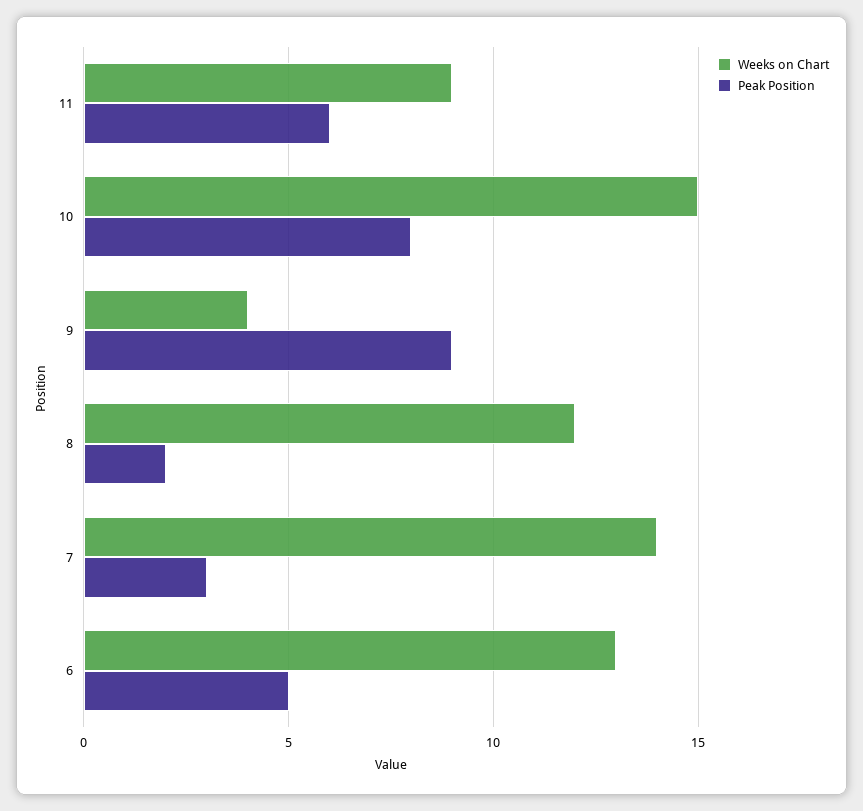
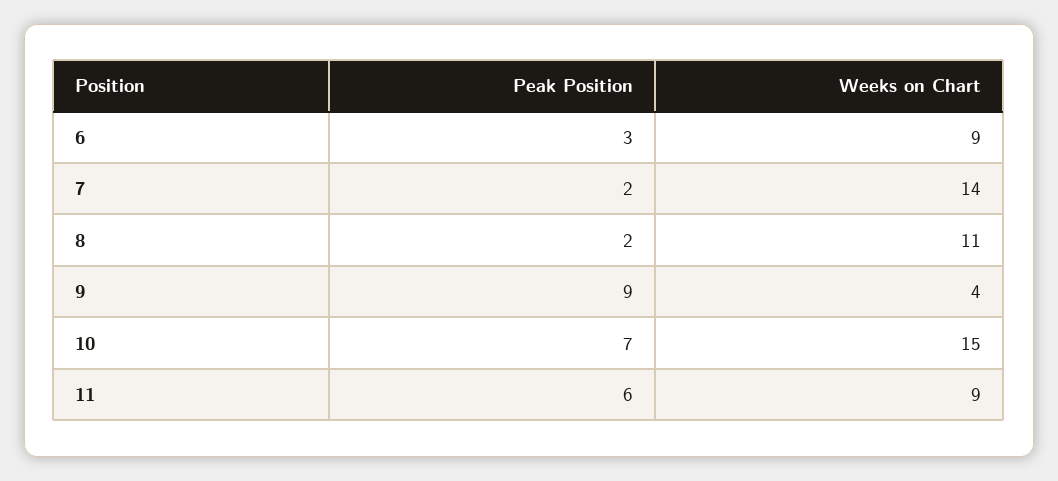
  {
    "Weeks on Chart": {
      "11": 9,
      "10": 15,
      "9": 4,
-     "8": 12,
+     "8": 11,
      "7": 14,
-     "6": 13
+     "6": 9
    },
    "Peak Position": {
      "11": 6,
-     "10": 8,
+     "10": 7,
      "9": 9,
      "8": 2,
-     "7": 3,
+     "7": 2,
-     "6": 5
+     "6": 3
    }
  }

